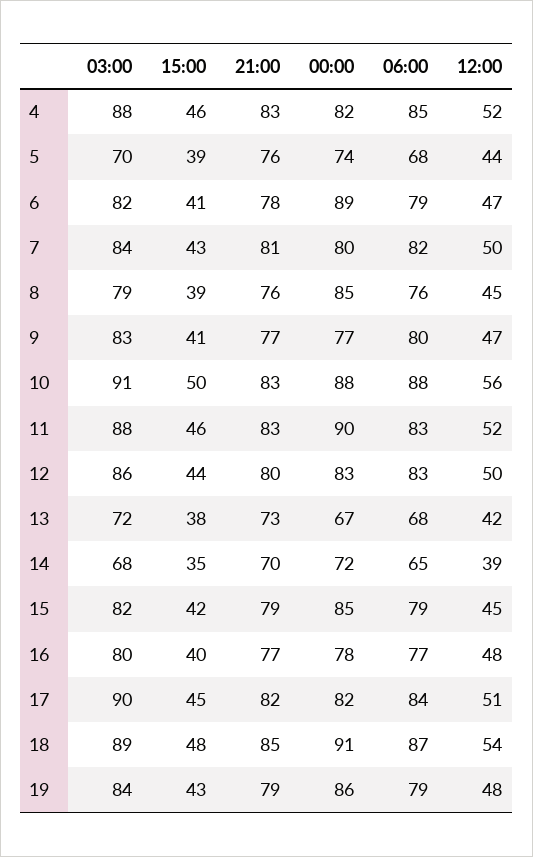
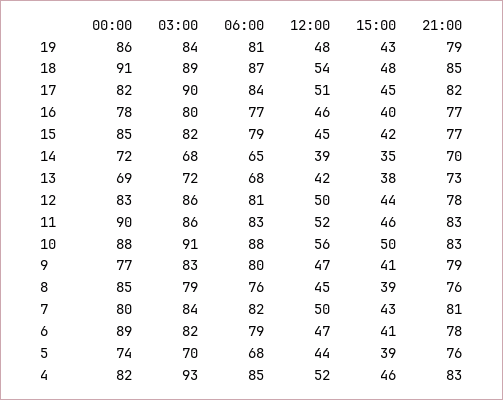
  {
    "03:00": {
-     "4": 88,
+     "4": 93,
      "5": 70,
      "6": 82,
      "7": 84,
      "8": 79,
      "9": 83,
      "10": 91,
-     "11": 88,
+     "11": 86,
      "12": 86,
      "13": 72,
      "14": 68,
      "15": 82,
      "16": 80,
      "17": 90,
      "18": 89,
      "19": 84
    },
    "15:00": {
      "4": 46,
      "5": 39,
      "6": 41,
      "7": 43,
      "8": 39,
      "9": 41,
      "10": 50,
      "11": 46,
      "12": 44,
      "13": 38,
      "14": 35,
      "15": 42,
      "16": 40,
      "17": 45,
      "18": 48,
      "19": 43
    },
    "21:00": {
      "4": 83,
      "5": 76,
      "6": 78,
      "7": 81,
      "8": 76,
-     "9": 77,
+     "9": 79,
      "10": 83,
      "11": 83,
-     "12": 80,
+     "12": 78,
      "13": 73,
      "14": 70,
-     "15": 79,
+     "15": 77,
      "16": 77,
      "17": 82,
      "18": 85,
      "19": 79
    },
    "00:00": {
      "4": 82,
      "5": 74,
      "6": 89,
      "7": 80,
      "8": 85,
      "9": 77,
      "10": 88,
      "11": 90,
      "12": 83,
-     "13": 67,
+     "13": 69,
      "14": 72,
      "15": 85,
      "16": 78,
      "17": 82,
      "18": 91,
      "19": 86
    },
    "06:00": {
      "4": 85,
      "5": 68,
      "6": 79,
      "7": 82,
      "8": 76,
      "9": 80,
      "10": 88,
      "11": 83,
-     "12": 83,
+     "12": 81,
      "13": 68,
      "14": 65,
      "15": 79,
      "16": 77,
      "17": 84,
      "18": 87,
-     "19": 79
+     "19": 81
    },
    "12:00": {
      "4": 52,
      "5": 44,
      "6": 47,
      "7": 50,
      "8": 45,
      "9": 47,
      "10": 56,
      "11": 52,
      "12": 50,
      "13": 42,
      "14": 39,
      "15": 45,
-     "16": 48,
+     "16": 46,
      "17": 51,
      "18": 54,
      "19": 48
    }
  }

